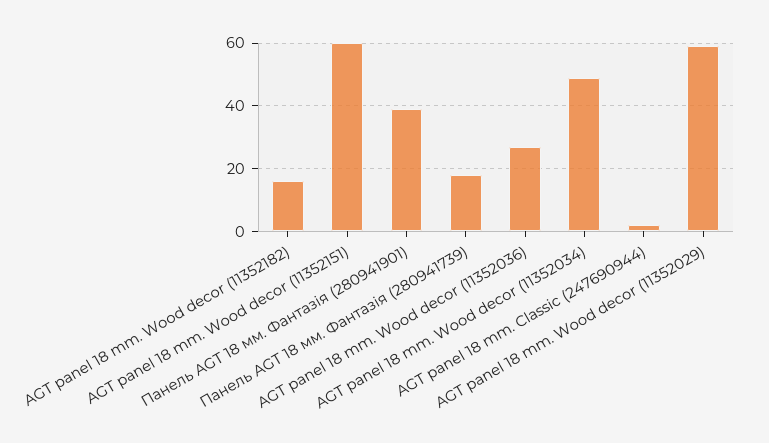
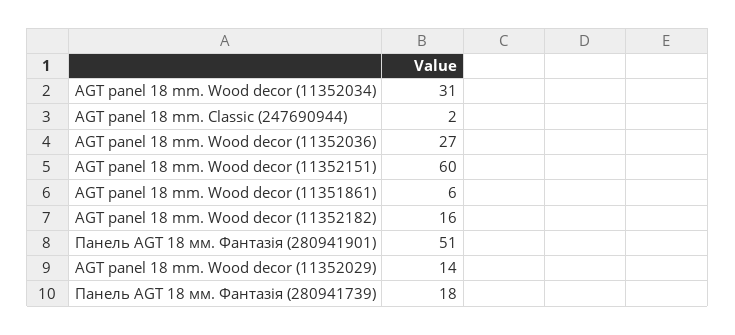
  {
    "AGT panel 18 mm. Wood decor (11352182)": 16,
    "AGT panel 18 mm. Wood decor (11352151)": 60,
-   "Панель AGT 18 мм. Фантазія (280941901)": 40,
+   "Панель AGT 18 мм. Фантазія (280941901)": 51,
    "Панель AGT 18 мм. Фантазія (280941739)": 18,
    "AGT panel 18 mm. Wood decor (11352036)": 27,
-   "AGT panel 18 mm. Wood decor (11352034)": 50,
+   "AGT panel 18 mm. Wood decor (11352034)": 31,
    "AGT panel 18 mm. Classic (247690944)": 2,
-   "AGT panel 18 mm. Wood decor (11352029)": 60
+   "AGT panel 18 mm. Wood decor (11352029)": 14,
+   "AGT panel 18 mm. Wood decor (11351861)": 6
  }

